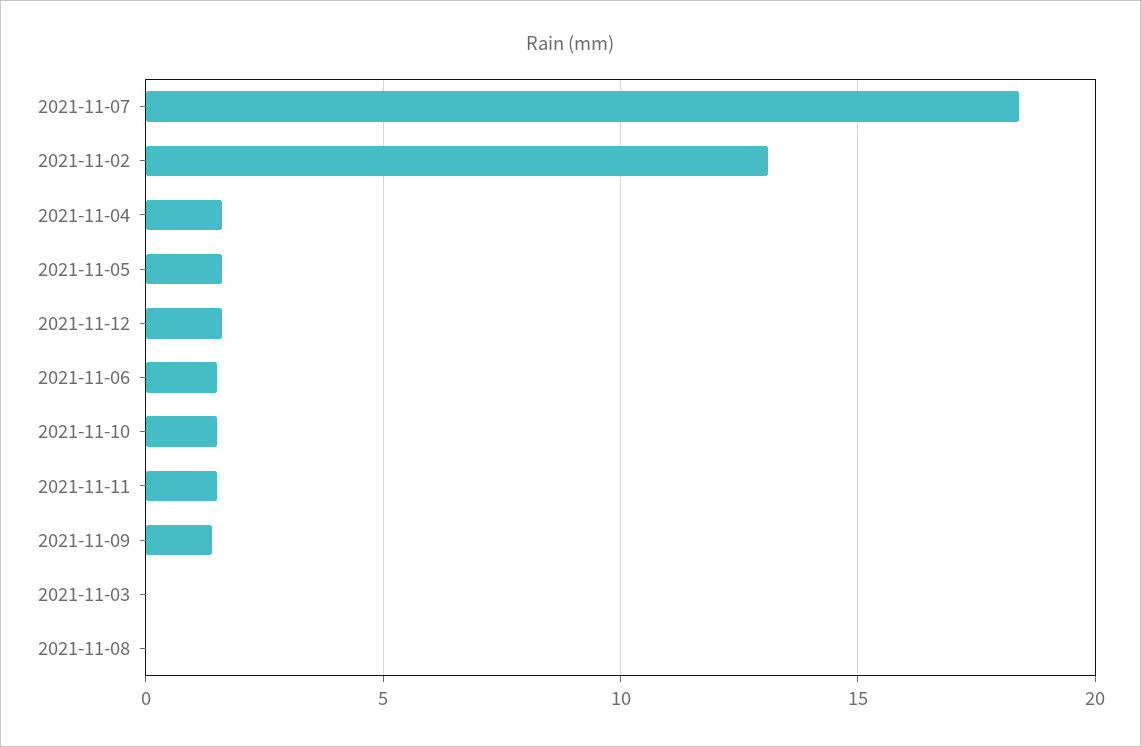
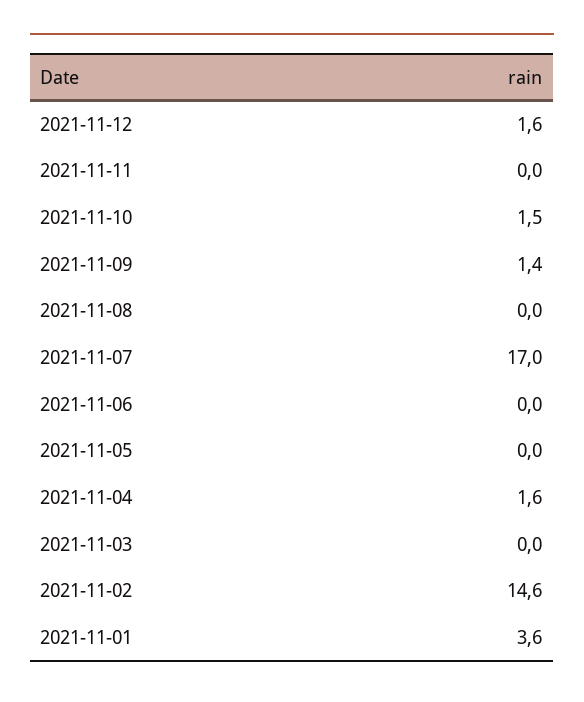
  {
-   "2021-11-07": 18.5,
+   "2021-11-07": 17,
-   "2021-11-02": 13,
+   "2021-11-02": 14.6,
    "2021-11-04": 1.6,
-   "2021-11-05": 1.5,
+   "2021-11-05": 0,
    "2021-11-12": 1.6,
-   "2021-11-06": 1.5,
+   "2021-11-06": 0,
    "2021-11-10": 1.5,
-   "2021-11-11": 1.5,
+   "2021-11-11": 0,
    "2021-11-09": 1.4,
    "2021-11-03": 0,
-   "2021-11-08": 0
+   "2021-11-08": 0,
+   "2021-11-01": 3.6
  }

